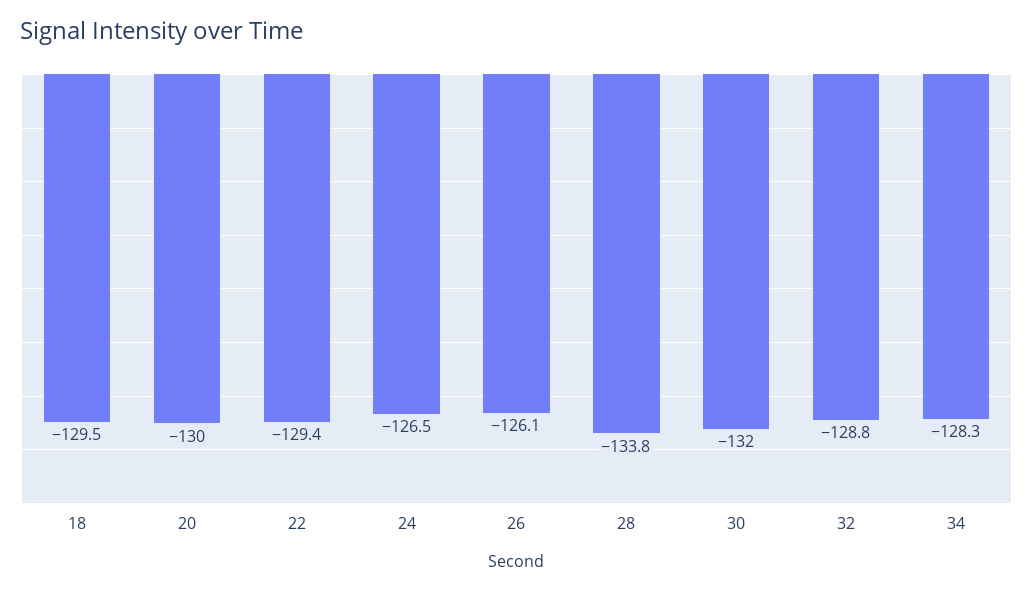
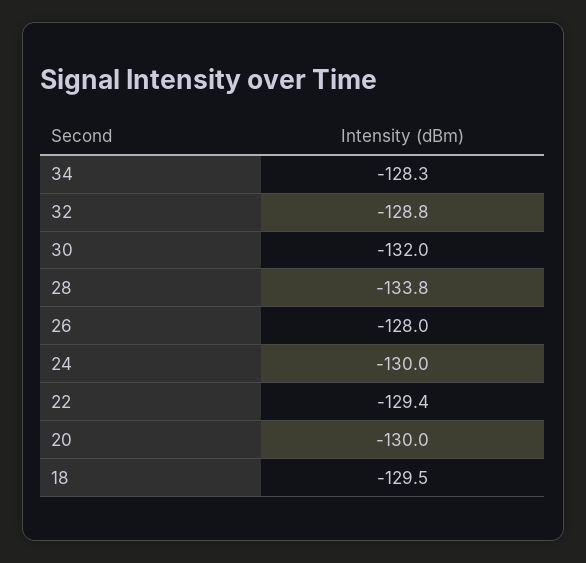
  {
    "18": -129.5,
    "20": -130,
    "22": -129.4,
-   "24": -126.5,
+   "24": -130,
-   "26": -126.1,
+   "26": -128,
    "28": -133.8,
    "30": -132,
    "32": -128.8,
    "34": -128.3
  }

